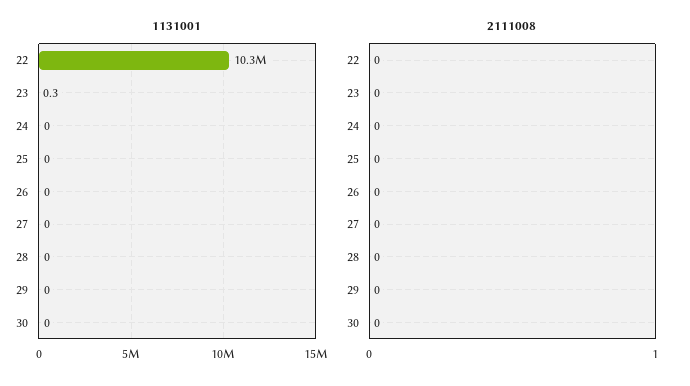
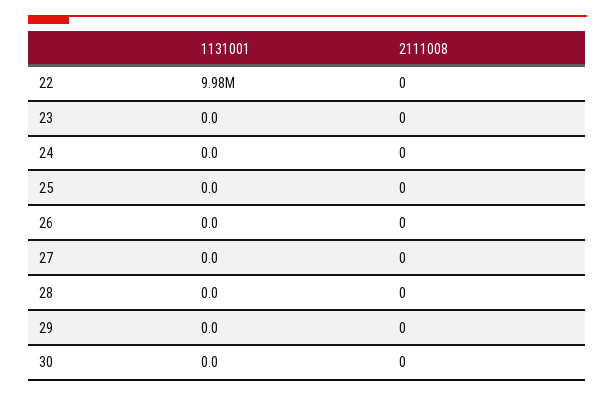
  {
    "1131001": {
-     "22": 10300000,
+     "22": 9980000,
-     "23": 0.3,
+     "23": 0,
      "24": 0,
      "25": 0,
      "26": 0,
      "27": 0,
      "28": 0,
      "29": 0,
      "30": 0
    },
    "2111008": {
      "22": 0,
      "23": 0,
      "24": 0,
      "25": 0,
      "26": 0,
      "27": 0,
      "28": 0,
      "29": 0,
      "30": 0
    }
  }

